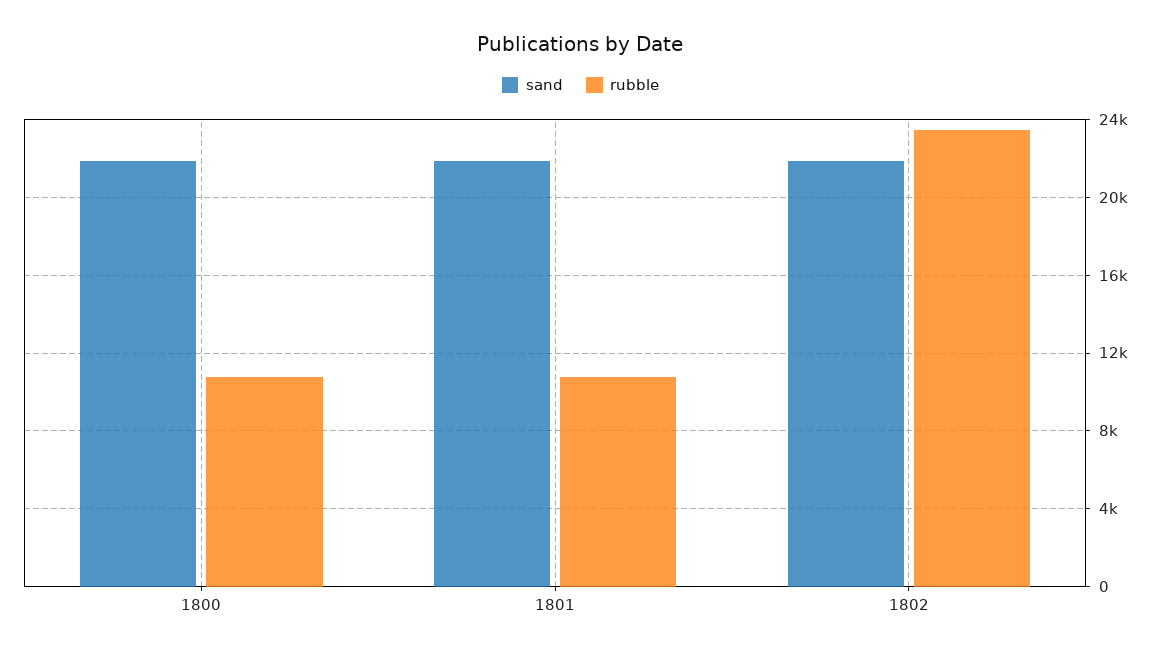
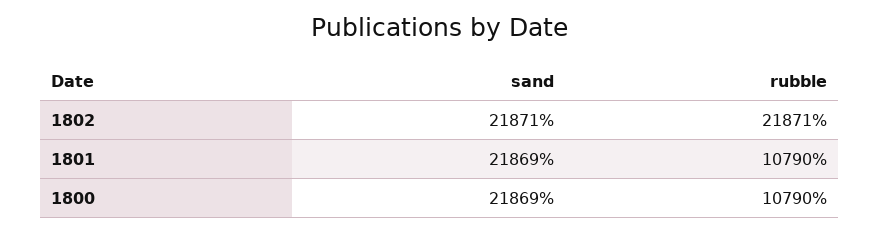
  {
    "sand": {
      "1800": 21869,
      "1801": 21869,
      "1802": 21871
    },
    "rubble": {
      "1800": 10790,
      "1801": 10790,
-     "1802": 23500
+     "1802": 21871
    }
  }

